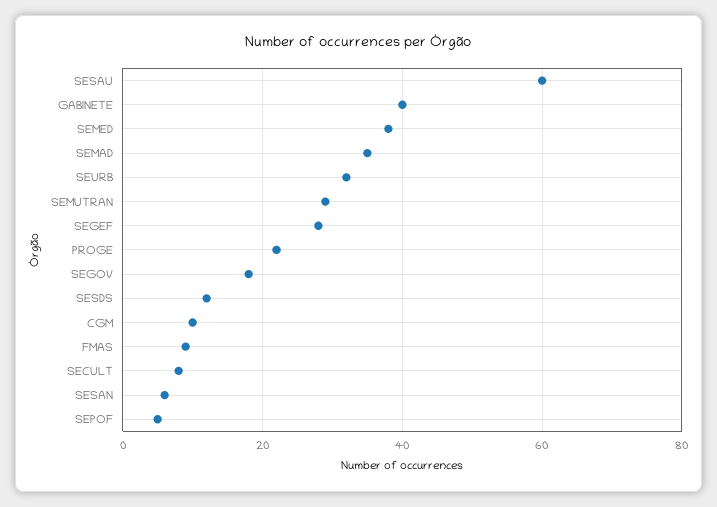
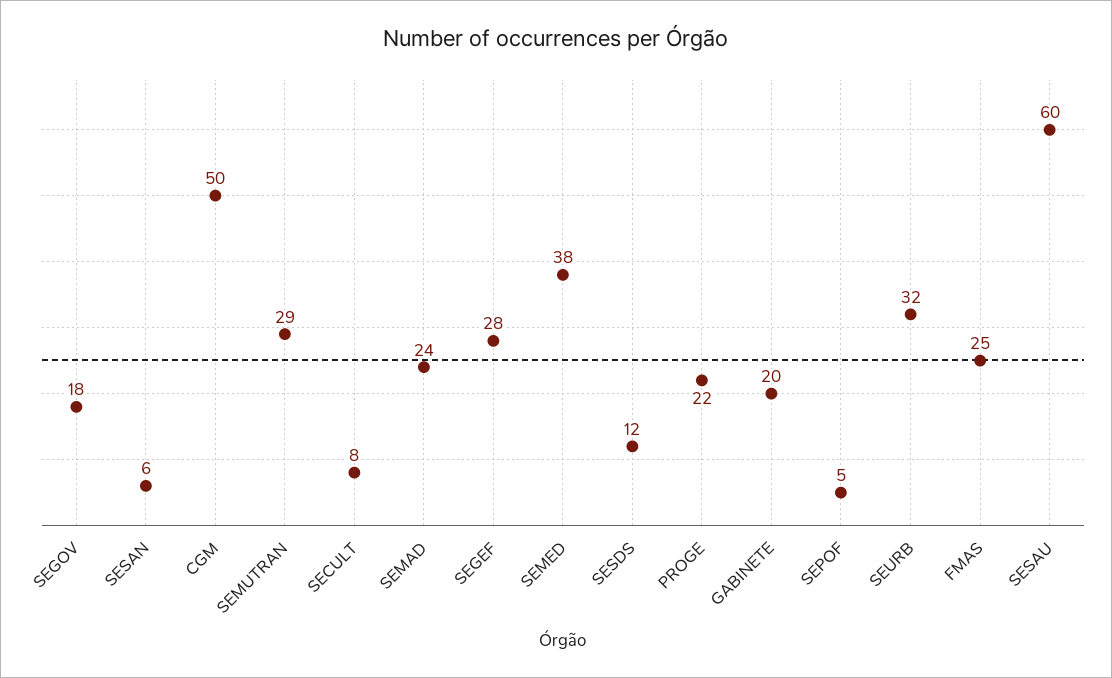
  {
    "SESAU": 60,
-   "GABINETE": 40,
+   "GABINETE": 20,
    "SEMED": 38,
-   "SEMAD": 35,
+   "SEMAD": 24,
    "SEURB": 32,
    "SEMUTRAN": 29,
    "SEGEF": 28,
    "PROGE": 22,
    "SEGOV": 18,
    "SESDS": 12,
-   "CGM": 10,
+   "CGM": 50,
-   "FMAS": 10,
+   "FMAS": 25,
    "SECULT": 8,
    "SESAN": 6,
    "SEPOF": 5
  }

